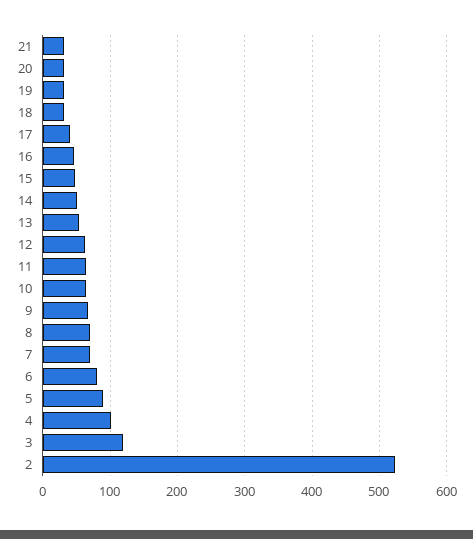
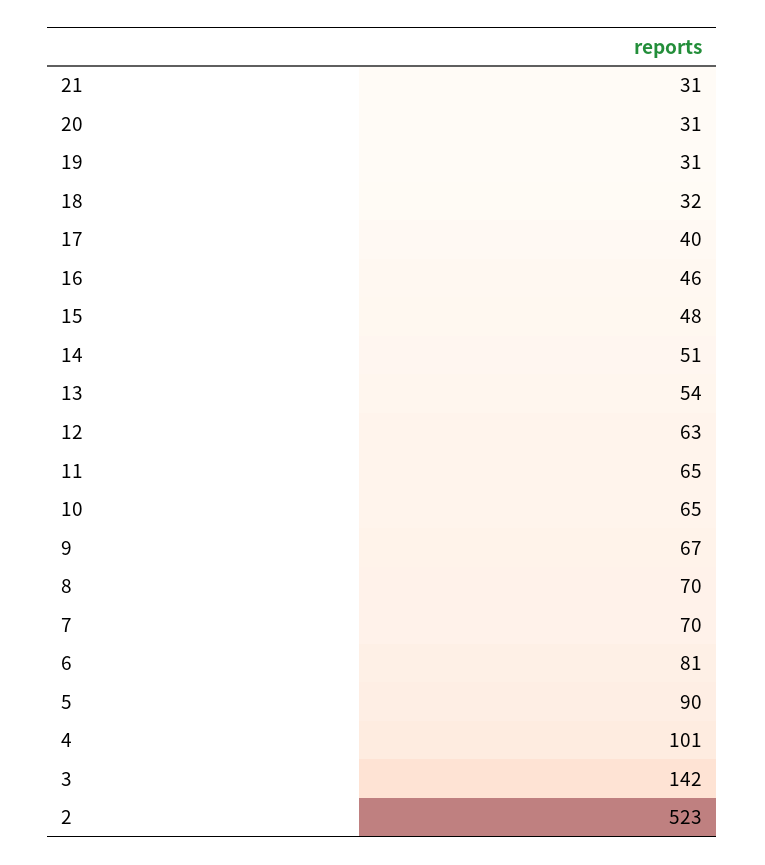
  {
    "21": 31,
    "20": 31,
    "19": 31,
    "18": 32,
    "17": 40,
    "16": 46,
    "15": 48,
    "14": 51,
    "13": 54,
    "12": 63,
    "11": 65,
    "10": 65,
    "9": 67,
    "8": 70,
    "7": 70,
    "6": 81,
    "5": 90,
    "4": 101,
-   "3": 120,
+   "3": 142,
    "2": 523
  }

